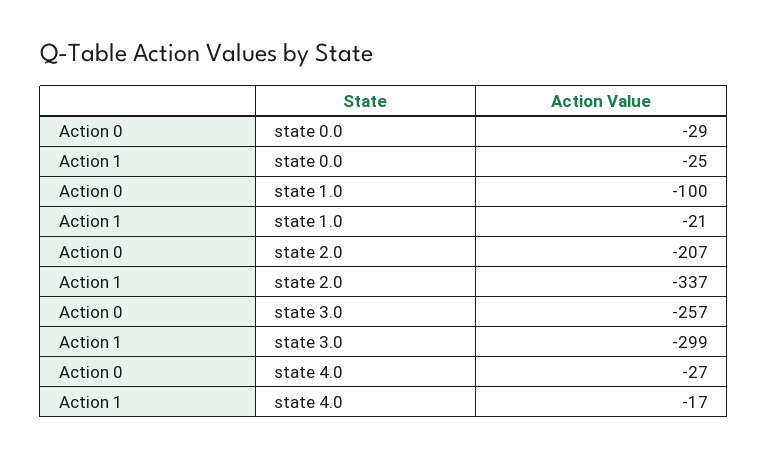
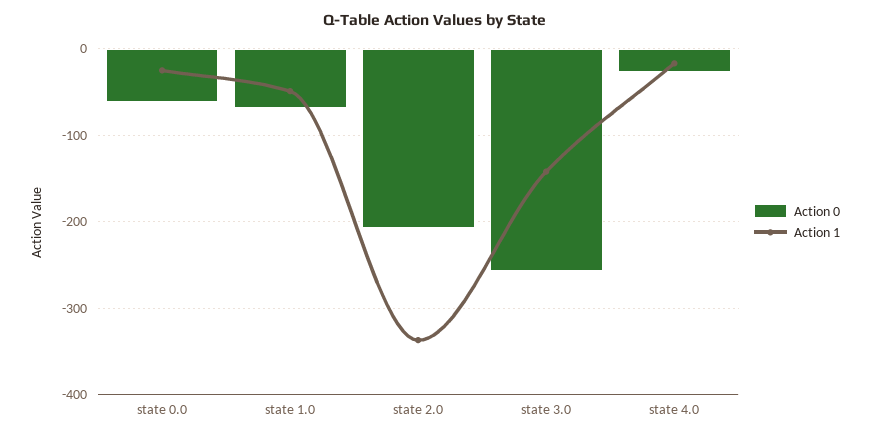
  {
    "Action 0": {
-     "state 0.0": -29,
+     "state 0.0": -60,
-     "state 1.0": -100,
+     "state 1.0": -70,
      "state 2.0": -207,
      "state 3.0": -257,
      "state 4.0": -27
    },
    "Action 1": {
      "state 0.0": -25,
-     "state 1.0": -21,
+     "state 1.0": -50,
      "state 2.0": -337,
-     "state 3.0": -299,
+     "state 3.0": -140,
      "state 4.0": -17
    }
  }

